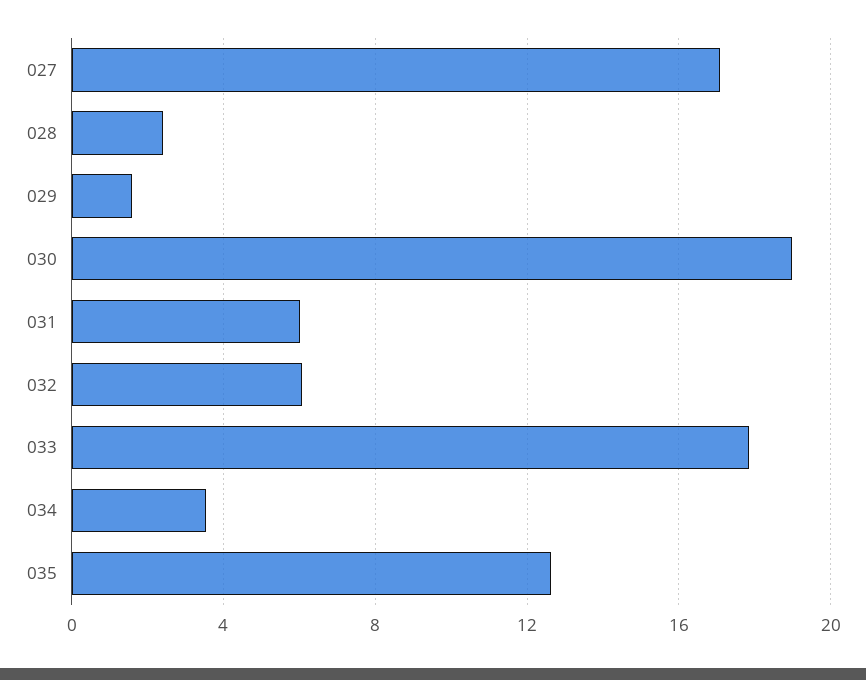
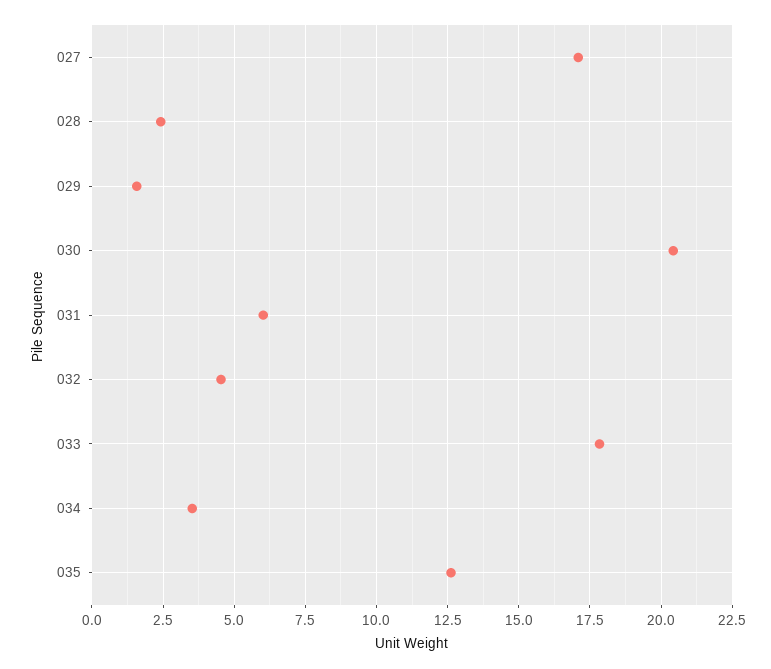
  {
    "027": 17,
    "028": 2.5,
    "029": 1.5,
-   "030": 19,
+   "030": 20.5,
    "031": 6,
-   "032": 6,
+   "032": 4.5,
    "033": 17.75,
    "034": 3.5,
    "035": 12.5
  }

